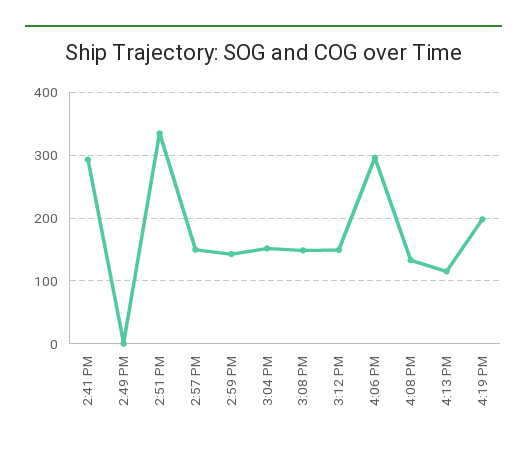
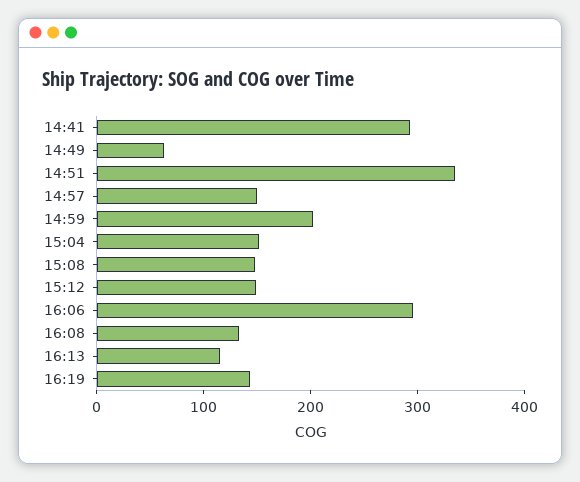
  {
    "2:41 PM": 290,
-   "2:49 PM": 0,
+   "2:49 PM": 60,
    "2:51 PM": 330,
    "2:57 PM": 150,
-   "2:59 PM": 140,
+   "2:59 PM": 200,
    "3:04 PM": 150,
    "3:08 PM": 150,
    "3:12 PM": 150,
    "4:06 PM": 300,
    "4:08 PM": 130,
    "4:13 PM": 120,
-   "4:19 PM": 200
+   "4:19 PM": 140
  }

